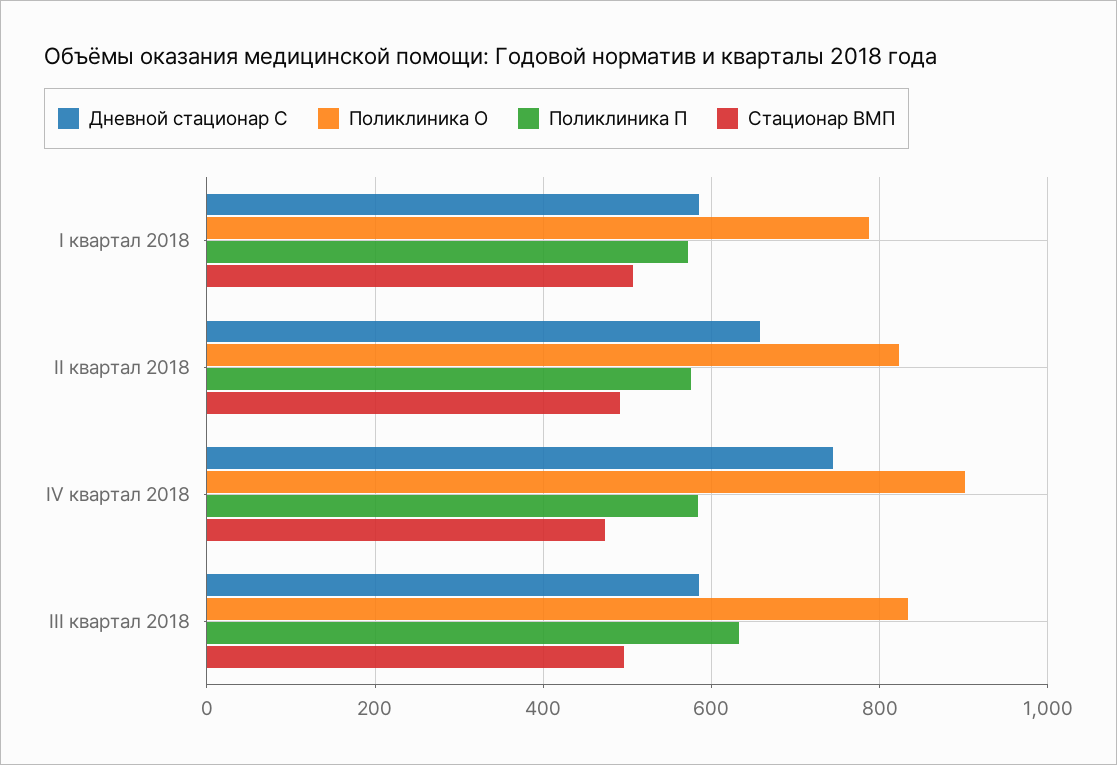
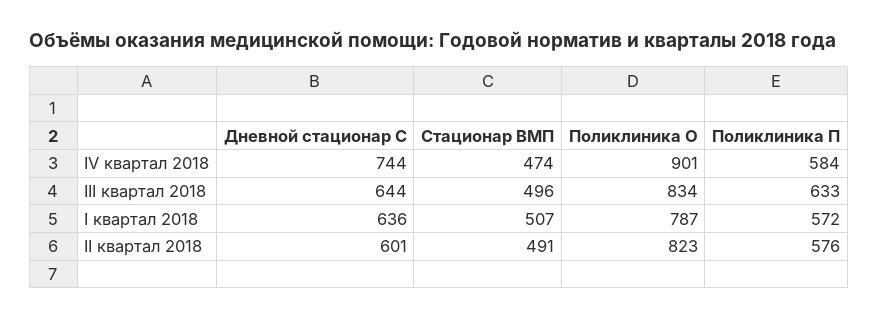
  {
    "Дневной стационар С": {
-     "I квартал 2018": 580,
+     "I квартал 2018": 636,
-     "II квартал 2018": 660,
+     "II квартал 2018": 601,
      "IV квартал 2018": 744,
-     "III квартал 2018": 580
+     "III квартал 2018": 644
    },
    "Поликлиника О": {
      "I квартал 2018": 787,
      "II квартал 2018": 823,
      "IV квартал 2018": 901,
      "III квартал 2018": 834
    },
    "Поликлиника П": {
      "I квартал 2018": 572,
      "II квартал 2018": 576,
      "IV квартал 2018": 584,
      "III квартал 2018": 633
    },
    "Стационар ВМП": {
      "I квартал 2018": 507,
      "II квартал 2018": 491,
      "IV квартал 2018": 474,
      "III квартал 2018": 496
    }
  }

